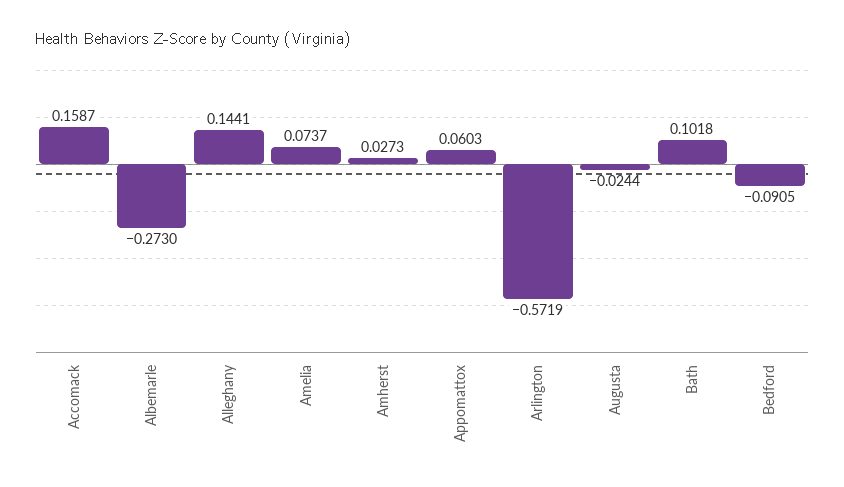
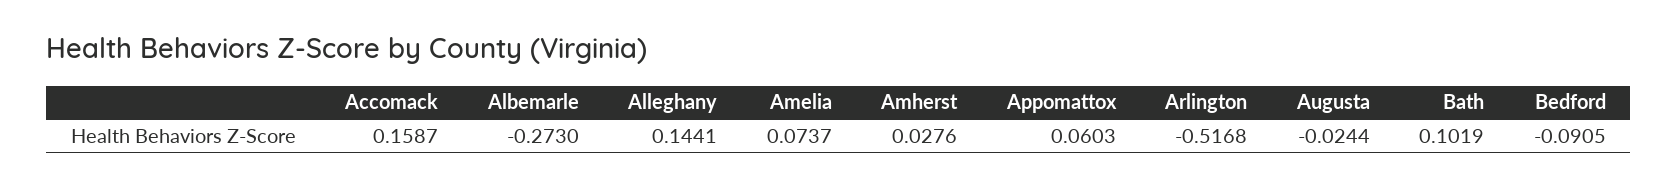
  {
    "Accomack": 0.1587,
    "Albemarle": -0.273,
    "Alleghany": 0.1441,
    "Amelia": 0.0737,
-   "Amherst": 0.0273,
+   "Amherst": 0.0276,
    "Appomattox": 0.0603,
-   "Arlington": -0.5719,
+   "Arlington": -0.5168,
    "Augusta": -0.0244,
-   "Bath": 0.1018,
+   "Bath": 0.1019,
    "Bedford": -0.0905
  }

